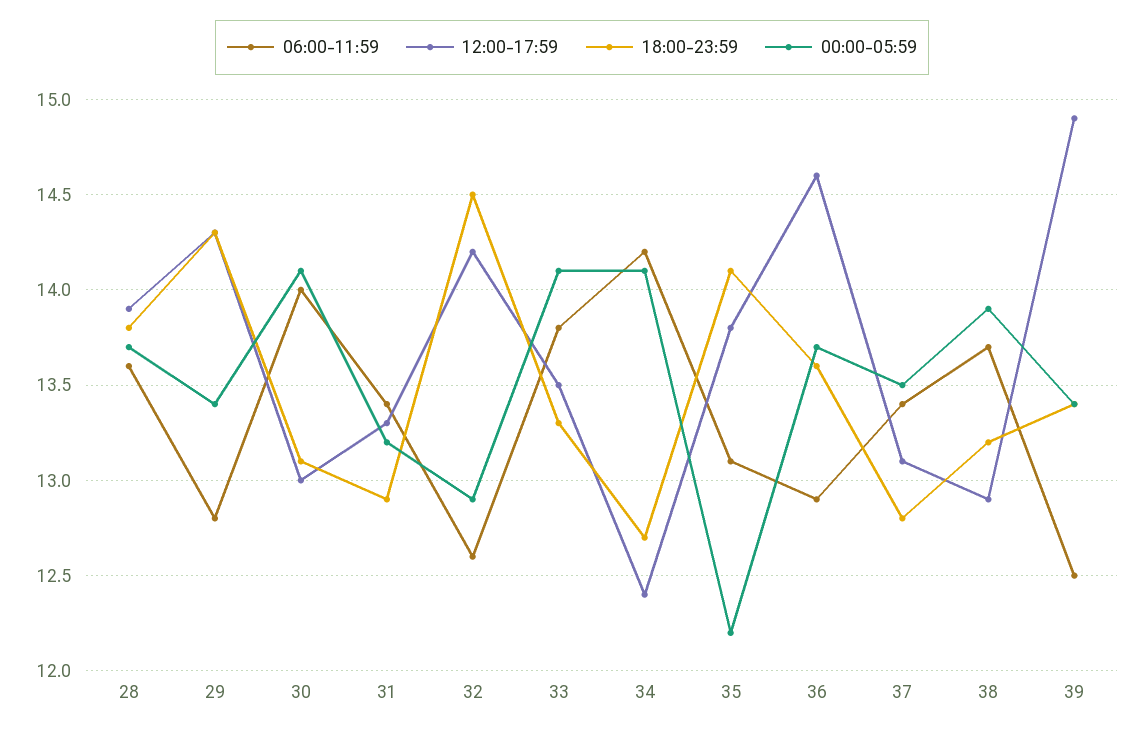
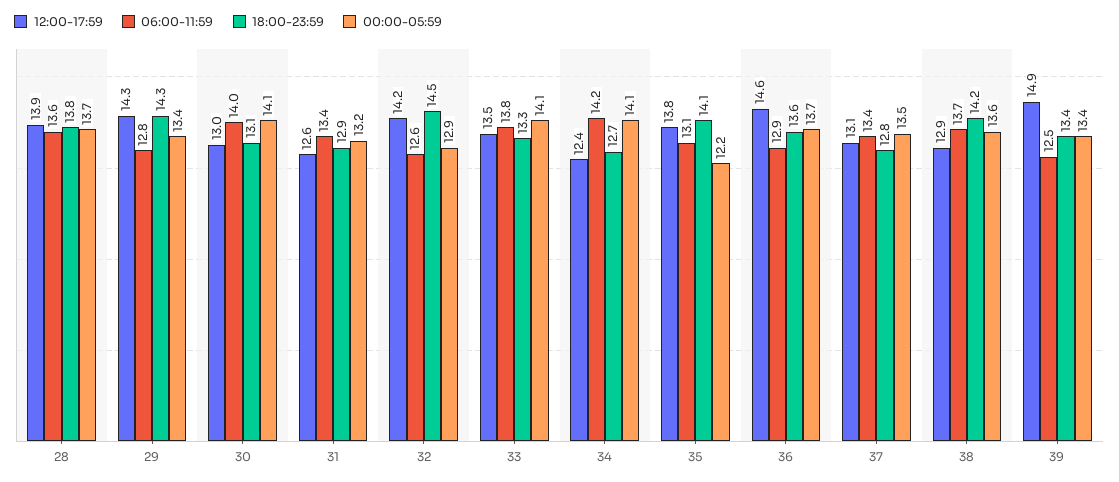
  {
    "06:00-11:59": {
      "28": 13.6,
      "29": 12.8,
      "30": 14,
      "31": 13.4,
      "32": 12.6,
      "33": 13.8,
      "34": 14.2,
      "35": 13.1,
      "36": 12.9,
      "37": 13.4,
      "38": 13.7,
      "39": 12.5
    },
    "12:00-17:59": {
      "28": 13.9,
      "29": 14.3,
      "30": 13,
-     "31": 13.3,
+     "31": 12.6,
      "32": 14.2,
      "33": 13.5,
      "34": 12.4,
      "35": 13.8,
      "36": 14.6,
      "37": 13.1,
      "38": 12.9,
      "39": 14.9
    },
    "18:00-23:59": {
      "28": 13.8,
      "29": 14.3,
      "30": 13.1,
      "31": 12.9,
      "32": 14.5,
      "33": 13.3,
      "34": 12.7,
      "35": 14.1,
      "36": 13.6,
      "37": 12.8,
-     "38": 13.2,
+     "38": 14.2,
      "39": 13.4
    },
    "00:00-05:59": {
      "28": 13.7,
      "29": 13.4,
      "30": 14.1,
      "31": 13.2,
      "32": 12.9,
      "33": 14.1,
      "34": 14.1,
      "35": 12.2,
      "36": 13.7,
      "37": 13.5,
-     "38": 13.9,
+     "38": 13.6,
      "39": 13.4
    }
  }

